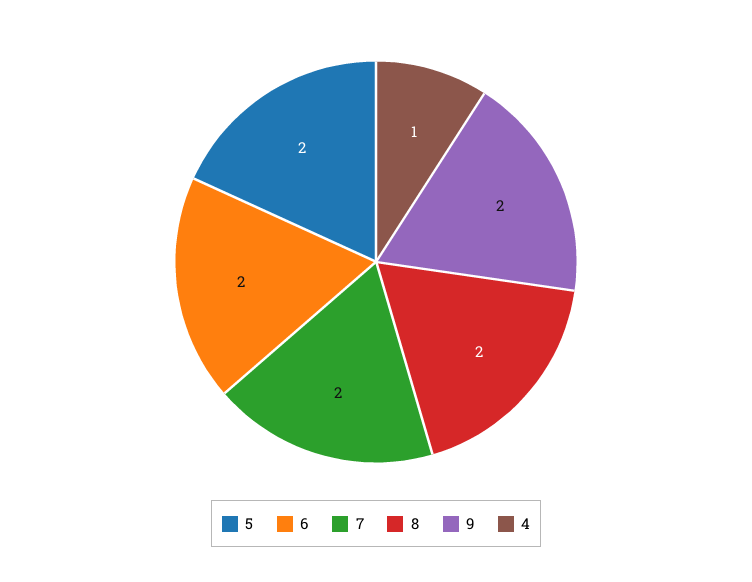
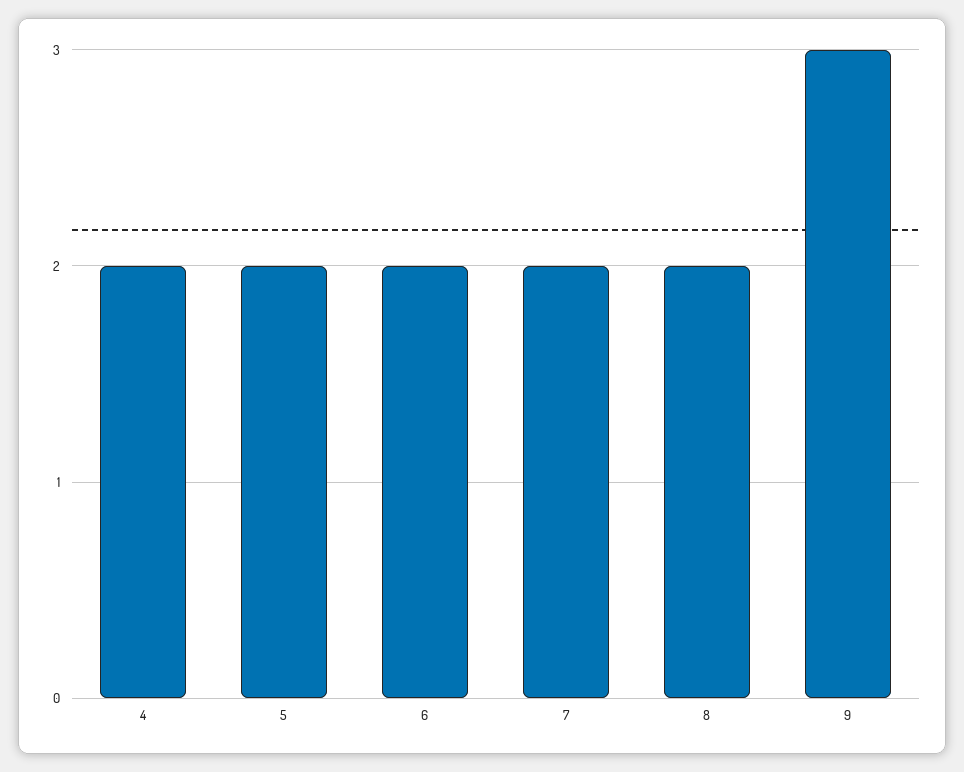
  {
    "5": 2,
    "6": 2,
    "7": 2,
    "8": 2,
-   "9": 2,
+   "9": 3,
-   "4": 1
+   "4": 2
  }

